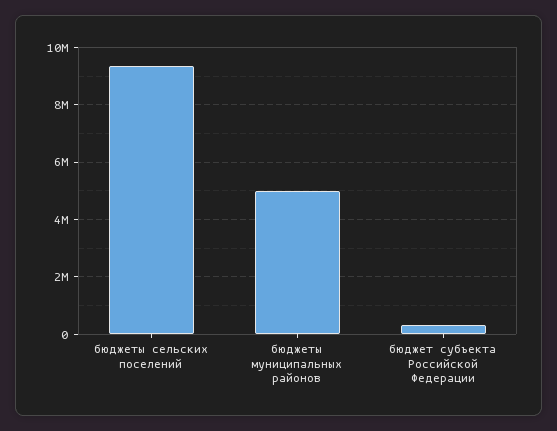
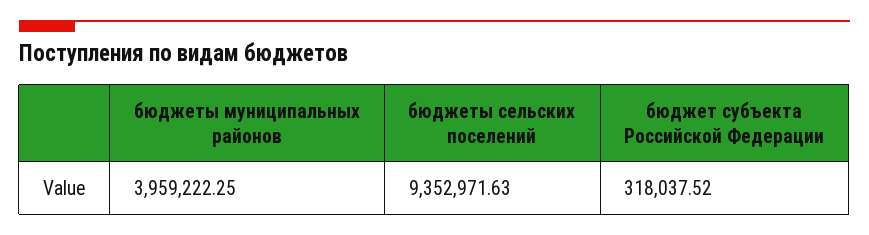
  {
    "бюджеты сельских поселений": 9352971.63,
-   "бюджеты муниципальных районов": 5000000,
+   "бюджеты муниципальных районов": 3959222.25,
    "бюджет субъекта Российской Федерации": 318037.52
  }

